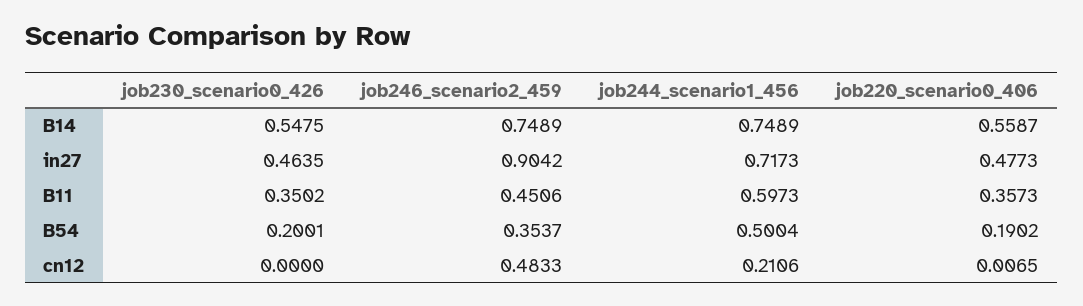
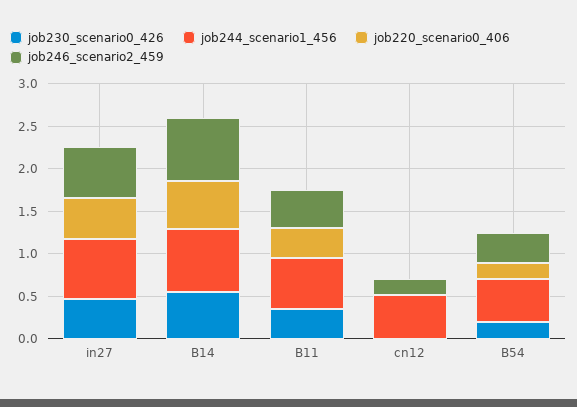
  {
    "job230_scenario0_426": {
      "B14": 0.5475,
      "in27": 0.4635,
      "B11": 0.3502,
      "B54": 0.2001,
      "cn12": 0
    },
    "job246_scenario2_459": {
      "B14": 0.7489,
-     "in27": 0.9042,
+     "in27": 0.6,
      "B11": 0.4506,
      "B54": 0.3537,
-     "cn12": 0.4833
+     "cn12": 0.2
    },
    "job244_scenario1_456": {
      "B14": 0.7489,
      "in27": 0.7173,
      "B11": 0.5973,
      "B54": 0.5004,
-     "cn12": 0.2106
+     "cn12": 0.5
    },
    "job220_scenario0_406": {
      "B14": 0.5587,
      "in27": 0.4773,
      "B11": 0.3573,
      "B54": 0.1902,
      "cn12": 0.0065
    }
  }

